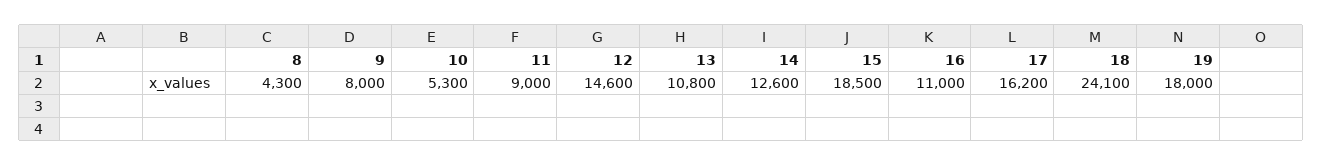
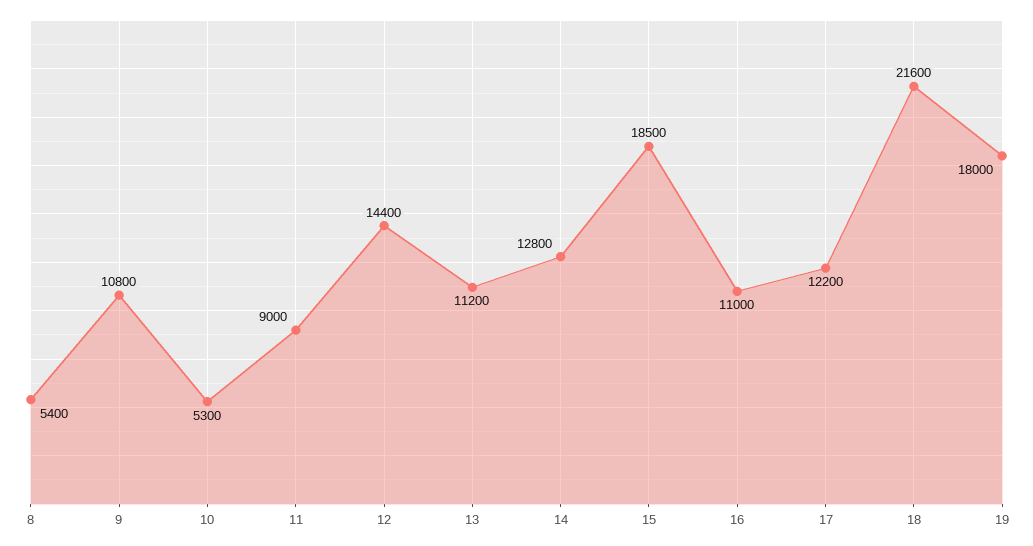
  {
-   "8": 4300,
+   "8": 5400,
-   "9": 8000,
+   "9": 10800,
    "10": 5300,
    "11": 9000,
-   "12": 14600,
+   "12": 14400,
-   "13": 10800,
+   "13": 11200,
-   "14": 12600,
+   "14": 12800,
    "15": 18500,
    "16": 11000,
-   "17": 16200,
+   "17": 12200,
-   "18": 24100,
+   "18": 21600,
    "19": 18000
  }

